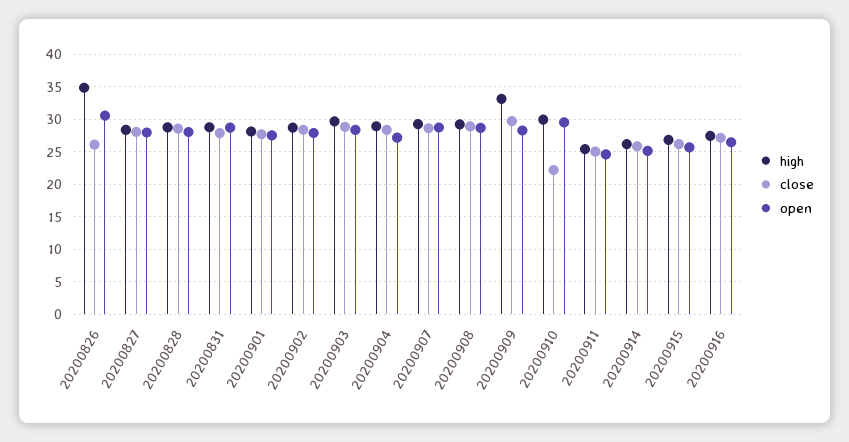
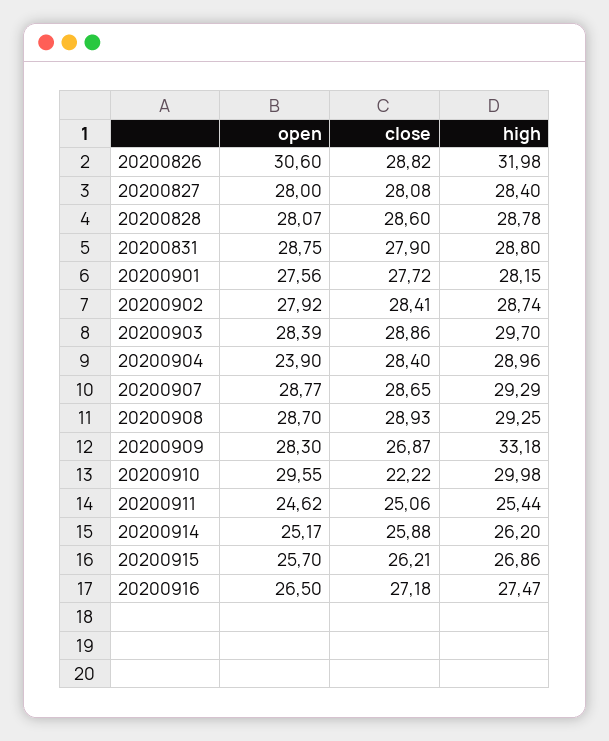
  {
    "high": {
-     "20200826": 35,
+     "20200826": 31.98,
      "20200827": 28.4,
      "20200828": 28.78,
      "20200831": 28.8,
      "20200901": 28.15,
      "20200902": 28.74,
      "20200903": 29.7,
      "20200904": 28.96,
      "20200907": 29.29,
      "20200908": 29.25,
      "20200909": 33.18,
      "20200910": 29.98,
      "20200911": 25.44,
      "20200914": 26.2,
      "20200915": 26.86,
      "20200916": 27.47
    },
    "close": {
-     "20200826": 26,
+     "20200826": 28.82,
      "20200827": 28.08,
      "20200828": 28.6,
      "20200831": 27.9,
      "20200901": 27.72,
      "20200902": 28.41,
      "20200903": 28.86,
      "20200904": 28.4,
      "20200907": 28.65,
      "20200908": 28.93,
-     "20200909": 30,
+     "20200909": 26.87,
      "20200910": 22.22,
      "20200911": 25.06,
      "20200914": 25.88,
      "20200915": 26.21,
      "20200916": 27.18
    },
    "open": {
      "20200826": 30.6,
      "20200827": 28,
      "20200828": 28.07,
      "20200831": 28.75,
      "20200901": 27.56,
      "20200902": 27.92,
      "20200903": 28.39,
-     "20200904": 27,
+     "20200904": 23.9,
      "20200907": 28.77,
      "20200908": 28.7,
      "20200909": 28.3,
      "20200910": 29.55,
      "20200911": 24.62,
      "20200914": 25.17,
      "20200915": 25.7,
      "20200916": 26.5
    }
  }

